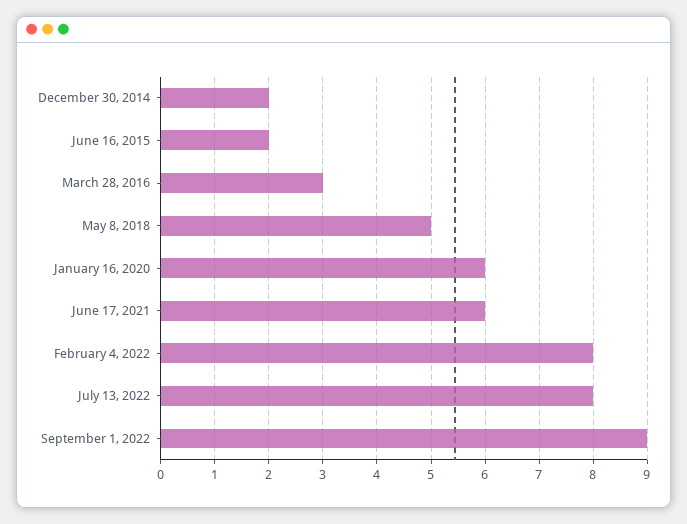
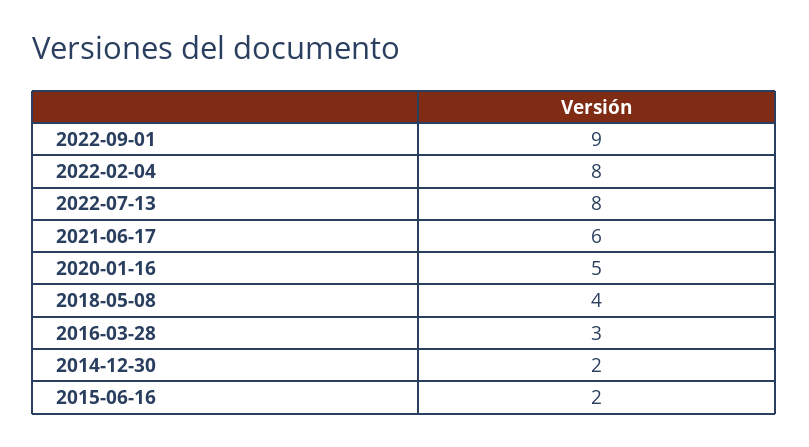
  {
    "December 30, 2014": 2,
    "June 16, 2015": 2,
    "March 28, 2016": 3,
-   "May 8, 2018": 5,
+   "May 8, 2018": 4,
-   "January 16, 2020": 6,
+   "January 16, 2020": 5,
    "June 17, 2021": 6,
    "February 4, 2022": 8,
    "July 13, 2022": 8,
    "September 1, 2022": 9
  }

